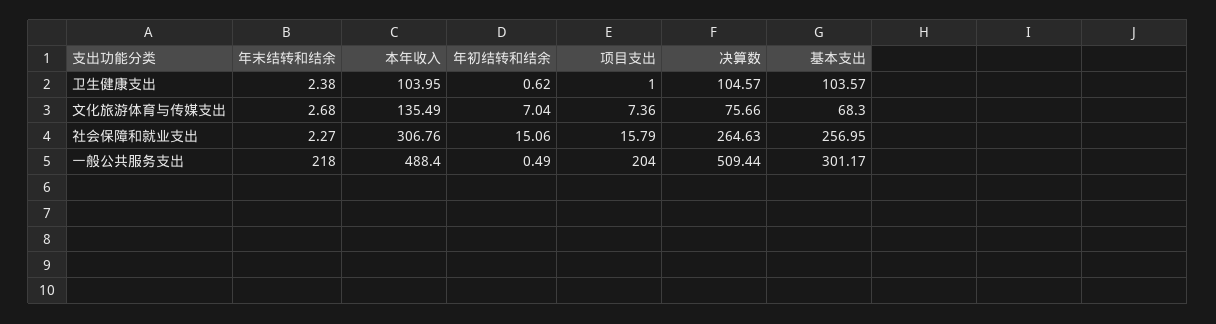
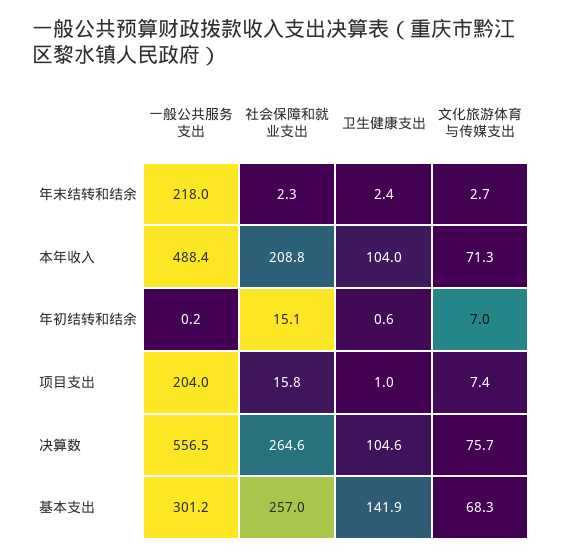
  {
    "年末结转和结余": {
      "卫生健康支出": 2.38,
      "文化旅游体育与传媒支出": 2.68,
      "社会保障和就业支出": 2.27,
      "一般公共服务支出": 218
    },
    "本年收入": {
      "卫生健康支出": 103.95,
-     "文化旅游体育与传媒支出": 135.49,
+     "文化旅游体育与传媒支出": 71.3,
-     "社会保障和就业支出": 306.76,
+     "社会保障和就业支出": 208.8,
      "一般公共服务支出": 488.4
    },
    "年初结转和结余": {
      "卫生健康支出": 0.62,
      "文化旅游体育与传媒支出": 7.04,
      "社会保障和就业支出": 15.06,
-     "一般公共服务支出": 0.49
+     "一般公共服务支出": 0.2
    },
    "项目支出": {
      "卫生健康支出": 1,
      "文化旅游体育与传媒支出": 7.36,
      "社会保障和就业支出": 15.79,
      "一般公共服务支出": 204
    },
    "决算数": {
      "卫生健康支出": 104.57,
      "文化旅游体育与传媒支出": 75.66,
      "社会保障和就业支出": 264.63,
-     "一般公共服务支出": 509.44
+     "一般公共服务支出": 556.5
    },
    "基本支出": {
-     "卫生健康支出": 103.57,
+     "卫生健康支出": 141.9,
      "文化旅游体育与传媒支出": 68.3,
      "社会保障和就业支出": 256.95,
      "一般公共服务支出": 301.17
    }
  }

